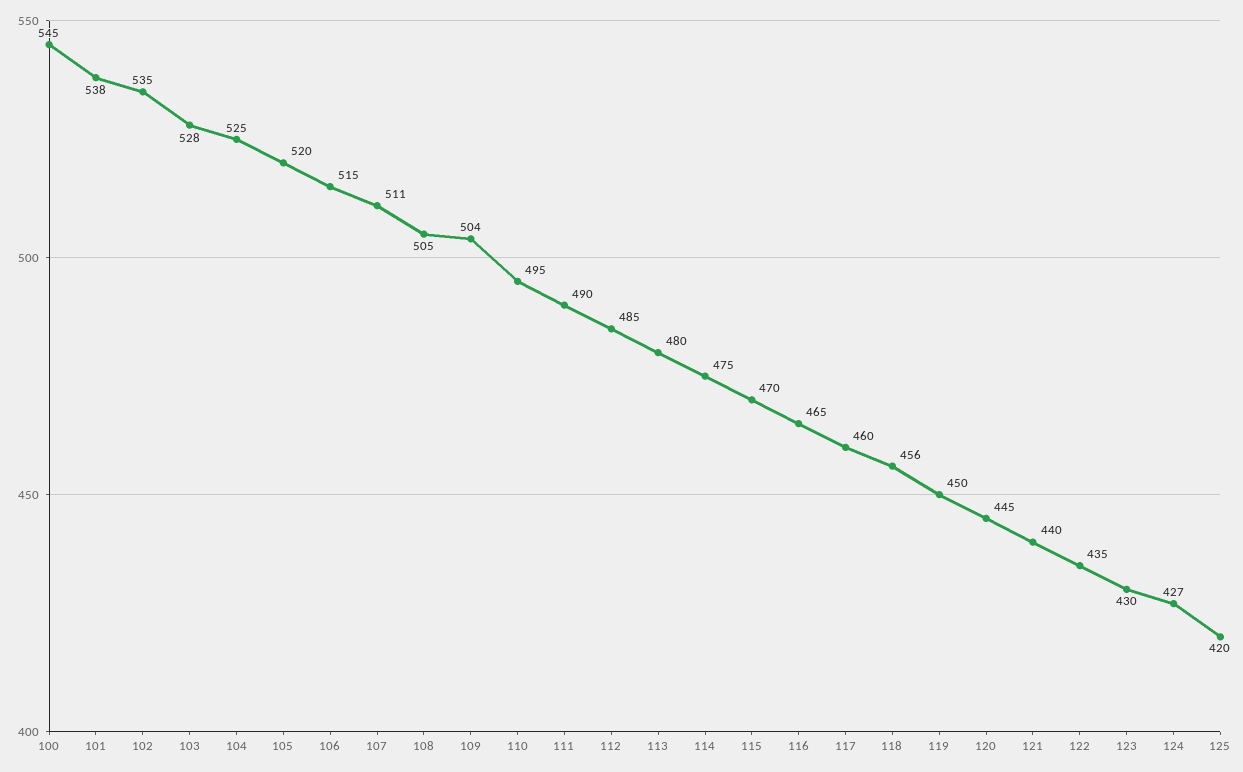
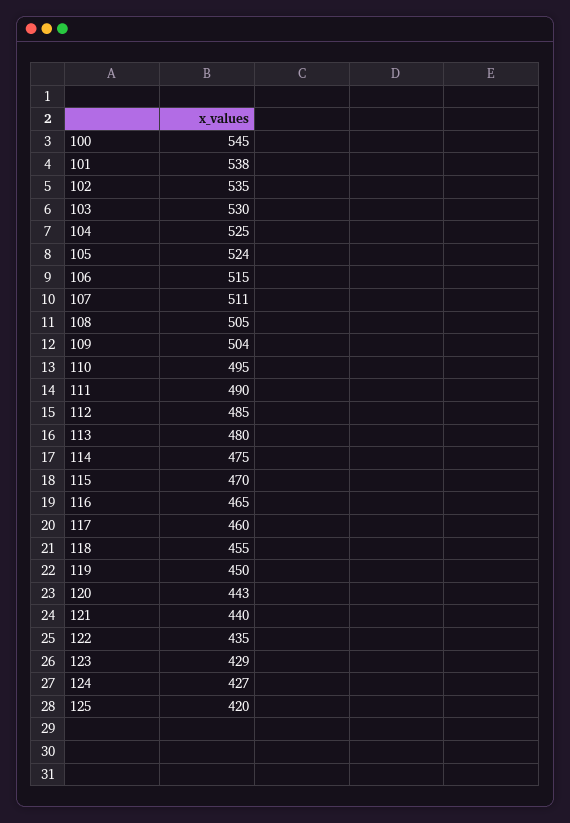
  {
    "100": 545,
    "101": 538,
    "102": 535,
-   "103": 528,
+   "103": 530,
    "104": 525,
-   "105": 520,
+   "105": 524,
    "106": 515,
    "107": 511,
    "108": 505,
    "109": 504,
    "110": 495,
    "111": 490,
    "112": 485,
    "113": 480,
    "114": 475,
    "115": 470,
    "116": 465,
    "117": 460,
-   "118": 456,
+   "118": 455,
    "119": 450,
-   "120": 445,
+   "120": 443,
    "121": 440,
    "122": 435,
-   "123": 430,
+   "123": 429,
    "124": 427,
    "125": 420
  }

